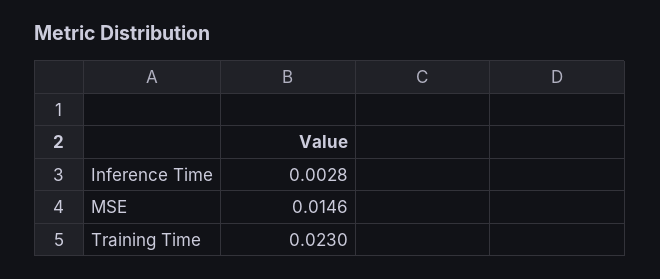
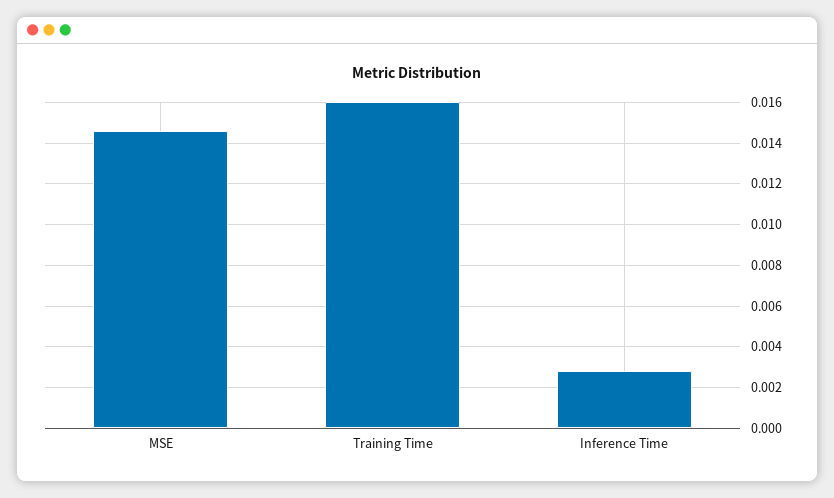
  {
    "Inference Time": 0.0028,
    "MSE": 0.0146,
-   "Training Time": 0.023
+   "Training Time": 0.016
  }

